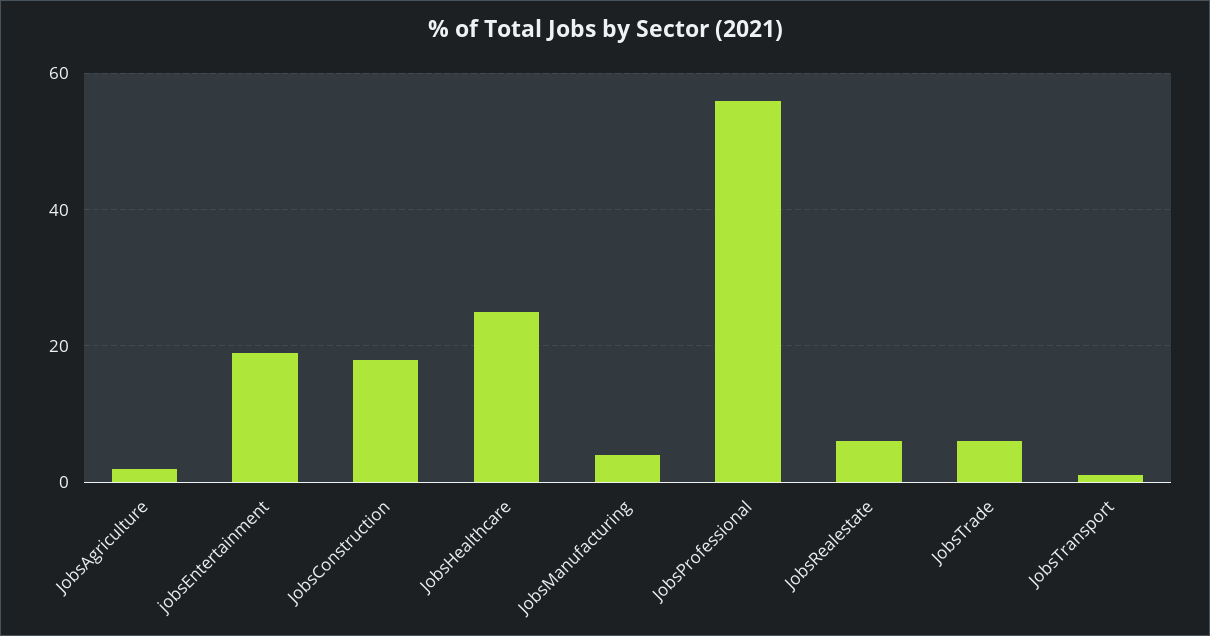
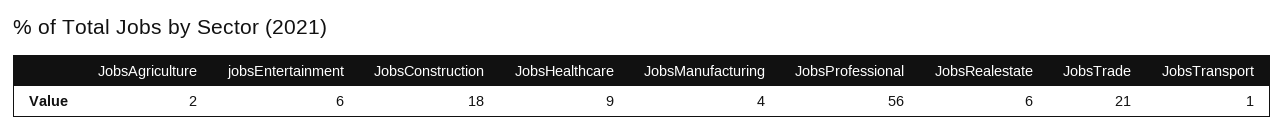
  {
    "JobsAgriculture": 2,
-   "jobsEntertainment": 20,
+   "jobsEntertainment": 6,
    "JobsConstruction": 18,
-   "JobsHealthcare": 25,
+   "JobsHealthcare": 9,
    "JobsManufacturing": 4,
    "JobsProfessional": 56,
    "JobsRealestate": 6,
-   "JobsTrade": 5,
+   "JobsTrade": 21,
    "JobsTransport": 1
  }

